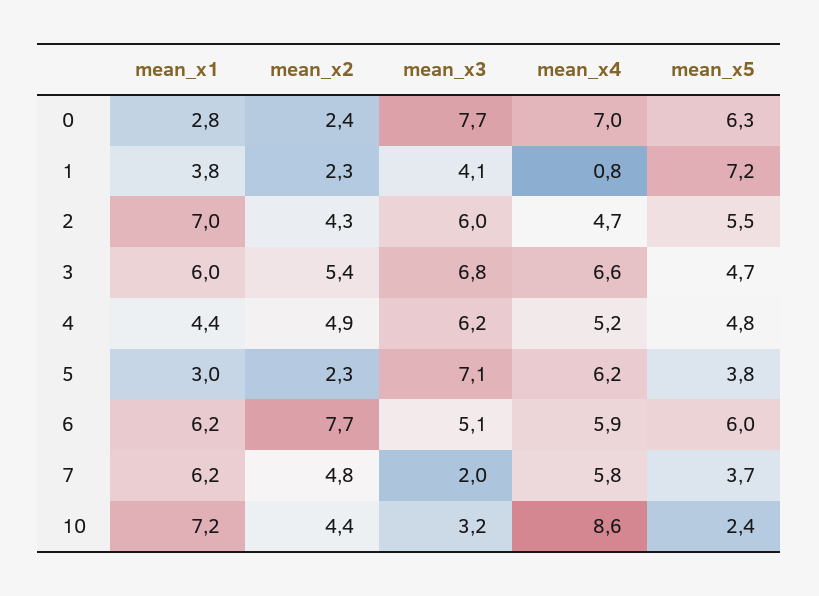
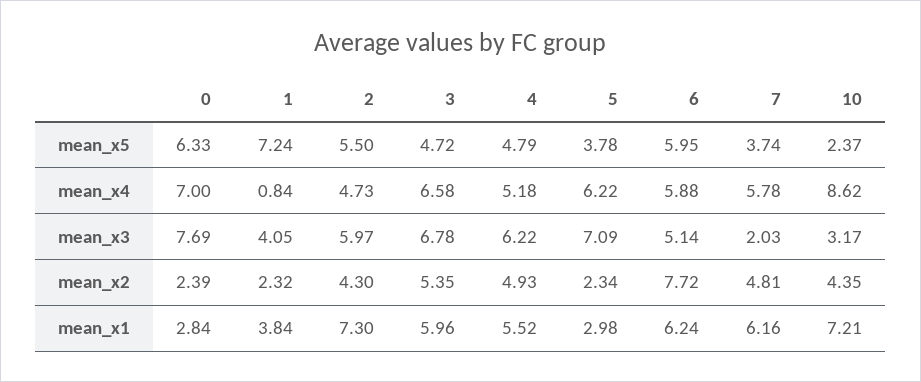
  {
    "mean_x1": {
      "0": 2.84,
      "1": 3.84,
-     "2": 7,
+     "2": 7.3,
      "3": 5.96,
-     "4": 4.4,
+     "4": 5.52,
      "5": 2.98,
      "6": 6.24,
      "7": 6.16,
      "10": 7.21
    },
    "mean_x2": {
      "0": 2.39,
      "1": 2.32,
      "2": 4.3,
      "3": 5.35,
      "4": 4.93,
      "5": 2.34,
      "6": 7.72,
      "7": 4.81,
      "10": 4.35
    },
    "mean_x3": {
      "0": 7.69,
      "1": 4.05,
      "2": 5.97,
      "3": 6.78,
      "4": 6.22,
      "5": 7.09,
      "6": 5.14,
      "7": 2.03,
      "10": 3.17
    },
    "mean_x4": {
      "0": 7,
      "1": 0.84,
      "2": 4.73,
      "3": 6.58,
      "4": 5.18,
      "5": 6.22,
      "6": 5.88,
      "7": 5.78,
      "10": 8.62
    },
    "mean_x5": {
      "0": 6.33,
      "1": 7.24,
      "2": 5.5,
      "3": 4.72,
      "4": 4.79,
      "5": 3.78,
      "6": 5.95,
      "7": 3.74,
      "10": 2.37
    }
  }

